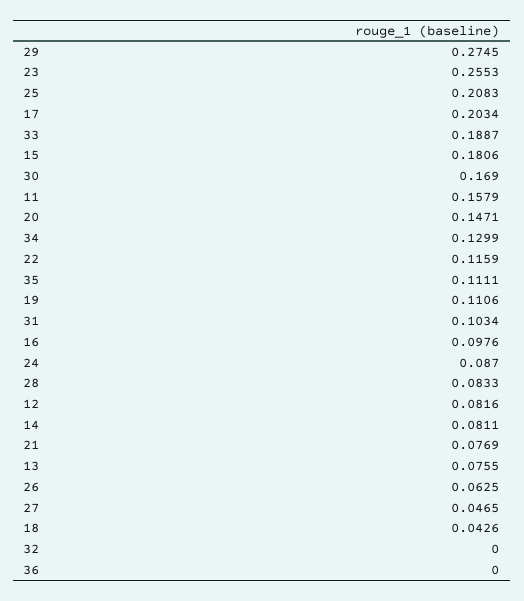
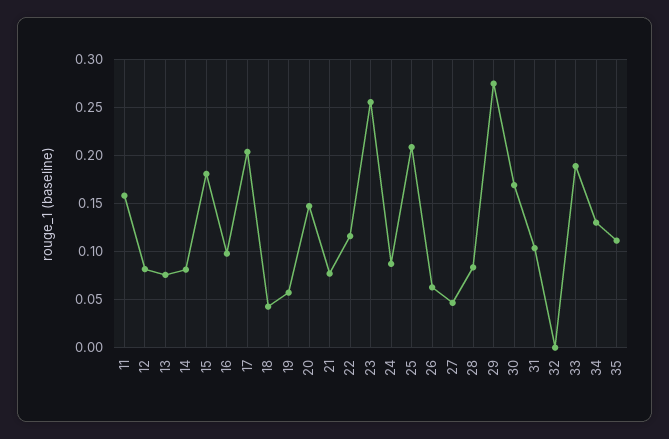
  {
    "29": 0.2745,
    "23": 0.2553,
    "25": 0.2083,
    "17": 0.2034,
    "33": 0.1887,
    "15": 0.1806,
    "30": 0.169,
    "11": 0.1579,
    "20": 0.1471,
    "34": 0.1299,
    "22": 0.1159,
    "35": 0.1111,
-   "19": 0.1106,
+   "19": 0.06,
    "31": 0.1034,
    "16": 0.0976,
    "24": 0.087,
    "28": 0.0833,
    "12": 0.0816,
    "14": 0.0811,
    "21": 0.0769,
    "13": 0.0755,
    "26": 0.0625,
    "27": 0.0465,
    "18": 0.0426,
-   "32": 0,
+   "32": 0
-   "36": 0
  }

